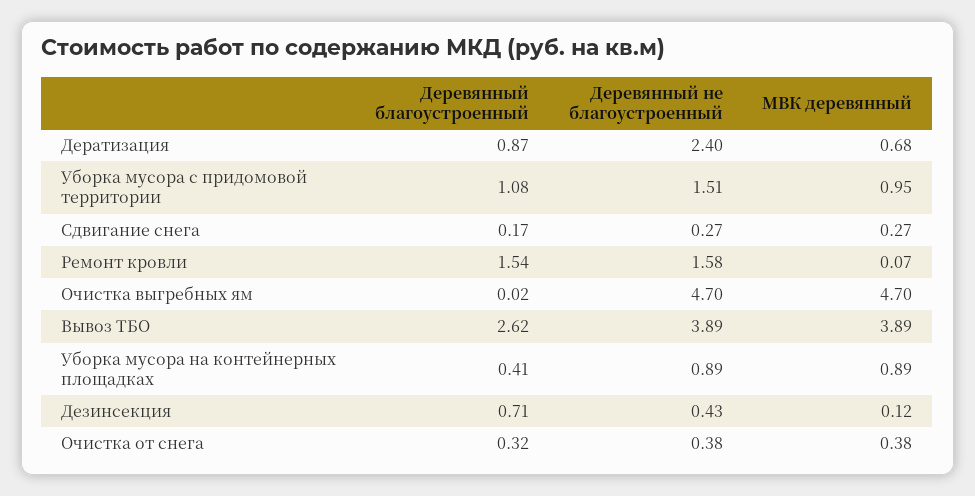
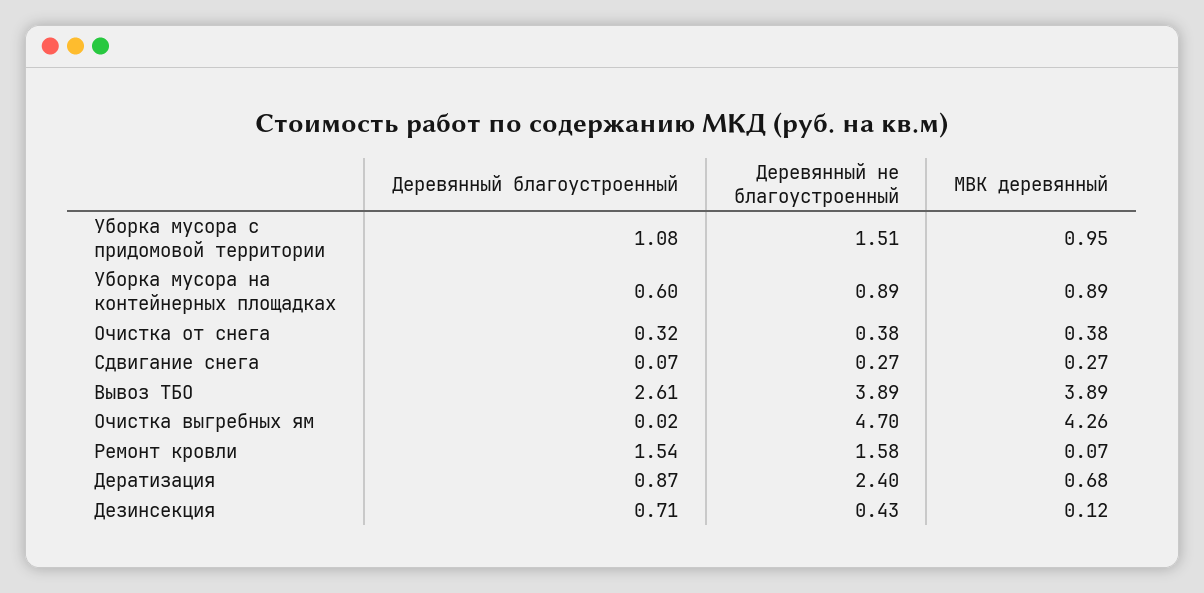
  {
    "Деревянный благоустроенный": {
      "Дератизация": 0.87,
      "Уборка мусора с придомовой территории": 1.08,
-     "Сдвигание снега": 0.17,
+     "Сдвигание снега": 0.07,
      "Ремонт кровли": 1.54,
      "Очистка выгребных ям": 0.02,
-     "Вывоз ТБО": 2.62,
+     "Вывоз ТБО": 2.61,
-     "Уборка мусора на контейнерных площадках": 0.41,
+     "Уборка мусора на контейнерных площадках": 0.6,
      "Дезинсекция": 0.71,
      "Очистка от снега": 0.32
    },
    "Деревянный не благоустроенный": {
      "Дератизация": 2.4,
      "Уборка мусора с придомовой территории": 1.51,
      "Сдвигание снега": 0.27,
      "Ремонт кровли": 1.58,
      "Очистка выгребных ям": 4.7,
      "Вывоз ТБО": 3.89,
      "Уборка мусора на контейнерных площадках": 0.89,
      "Дезинсекция": 0.43,
      "Очистка от снега": 0.38
    },
    "МВК деревянный": {
      "Дератизация": 0.68,
      "Уборка мусора с придомовой территории": 0.95,
      "Сдвигание снега": 0.27,
      "Ремонт кровли": 0.07,
-     "Очистка выгребных ям": 4.7,
+     "Очистка выгребных ям": 4.26,
      "Вывоз ТБО": 3.89,
      "Уборка мусора на контейнерных площадках": 0.89,
      "Дезинсекция": 0.12,
      "Очистка от снега": 0.38
    }
  }

